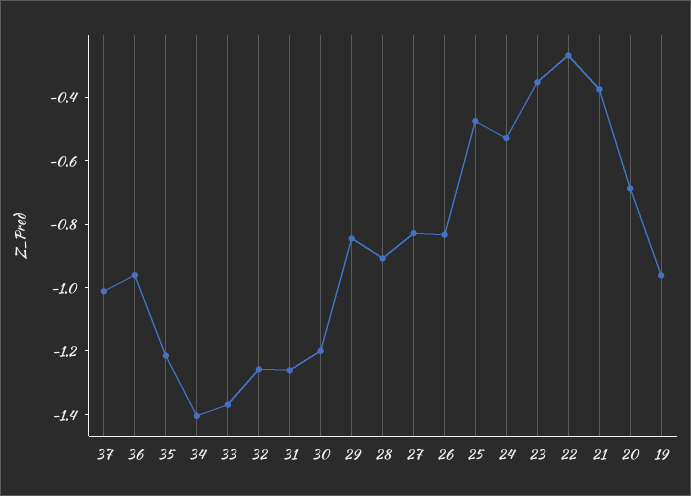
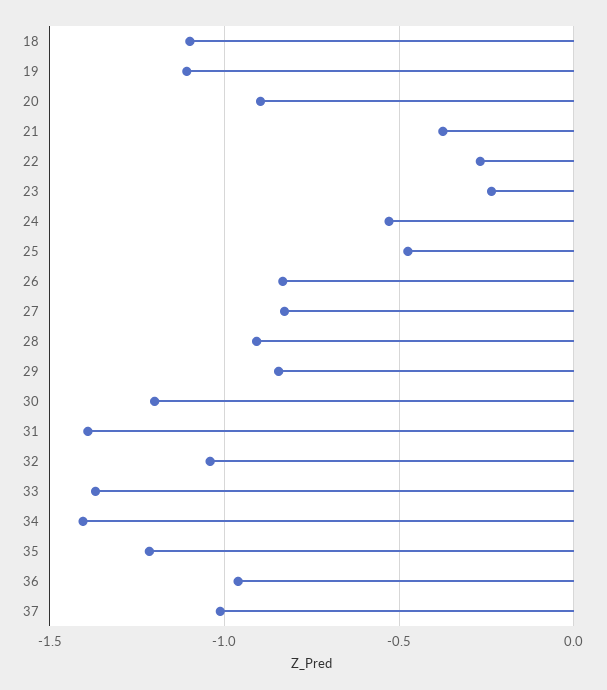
  {
    "37": -1,
    "36": -0.95,
    "35": -1.2,
    "34": -1.4,
    "33": -1.35,
-   "32": -1.25,
+   "32": -1.05,
-   "31": -1.25,
+   "31": -1.4,
    "30": -1.2,
    "29": -0.85,
    "28": -0.9,
    "27": -0.85,
    "26": -0.85,
    "25": -0.5,
    "24": -0.55,
-   "23": -0.35,
+   "23": -0.25,
    "22": -0.25,
    "21": -0.4,
-   "20": -0.7,
+   "20": -0.9,
-   "19": -0.95
+   "19": -1.1,
+   "18": -1.1
  }

